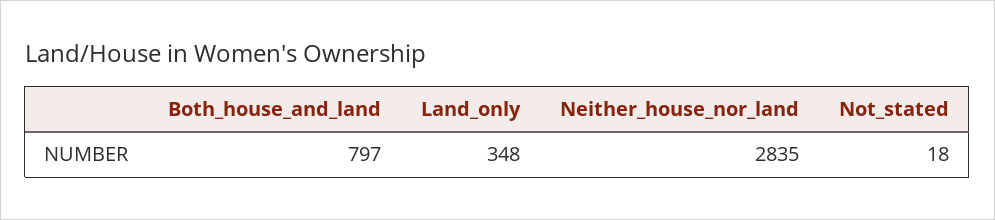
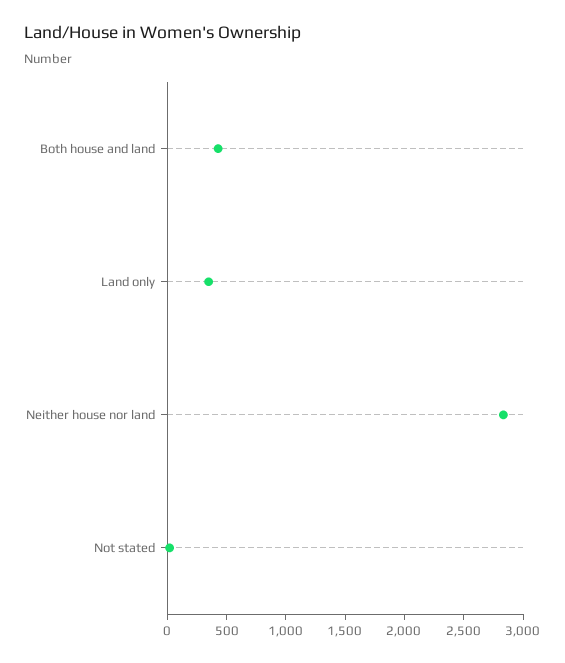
  {
-   "Both_house_and_land": 797,
+   "Both_house_and_land": 400,
    "Land_only": 348,
    "Neither_house_nor_land": 2835,
    "Not_stated": 18
  }

